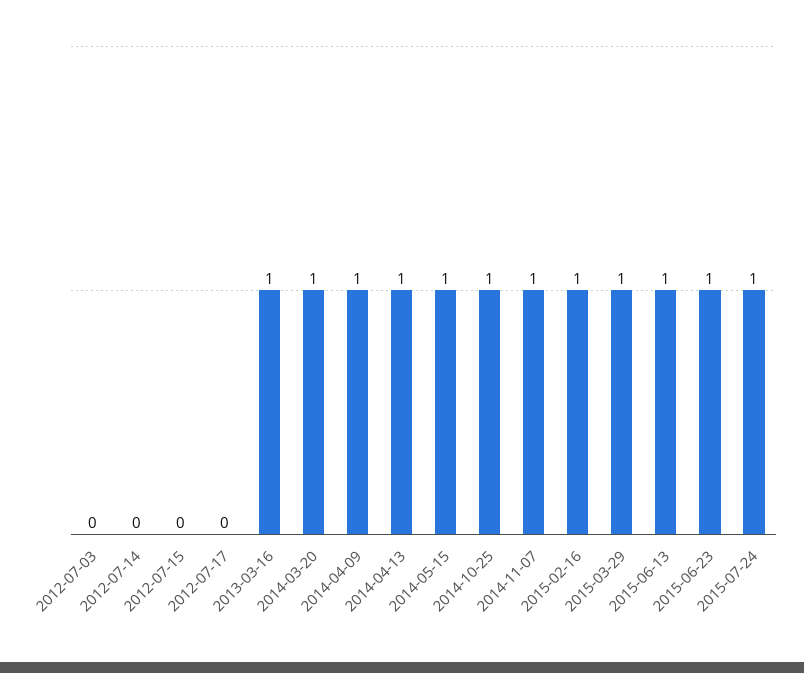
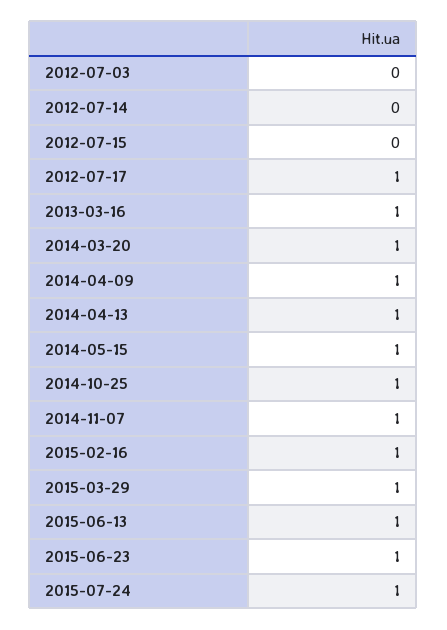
  {
    "2012-07-03": 0,
    "2012-07-14": 0,
    "2012-07-15": 0,
-   "2012-07-17": 0,
+   "2012-07-17": 1,
    "2013-03-16": 1,
    "2014-03-20": 1,
    "2014-04-09": 1,
    "2014-04-13": 1,
    "2014-05-15": 1,
    "2014-10-25": 1,
    "2014-11-07": 1,
    "2015-02-16": 1,
    "2015-03-29": 1,
    "2015-06-13": 1,
    "2015-06-23": 1,
    "2015-07-24": 1
  }

